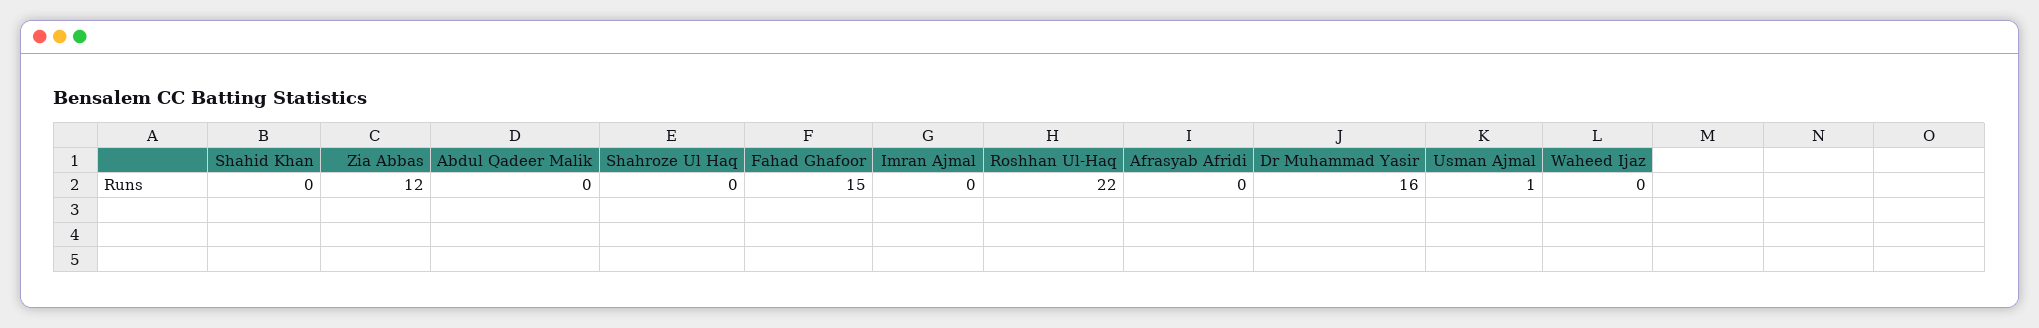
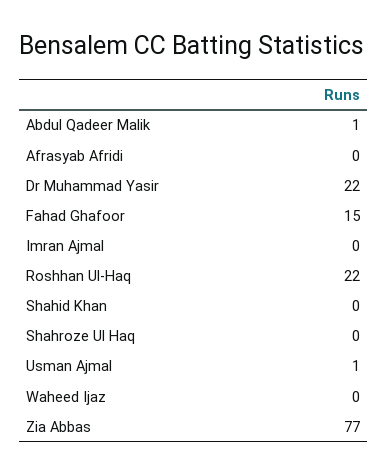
  {
    "Shahid Khan": 0,
-   "Zia Abbas": 12,
+   "Zia Abbas": 77,
-   "Abdul Qadeer Malik": 0,
+   "Abdul Qadeer Malik": 1,
    "Shahroze Ul Haq": 0,
    "Fahad Ghafoor": 15,
    "Imran Ajmal": 0,
    "Roshhan Ul-Haq": 22,
    "Afrasyab Afridi": 0,
-   "Dr Muhammad Yasir": 16,
+   "Dr Muhammad Yasir": 22,
    "Usman Ajmal": 1,
    "Waheed Ijaz": 0
  }

